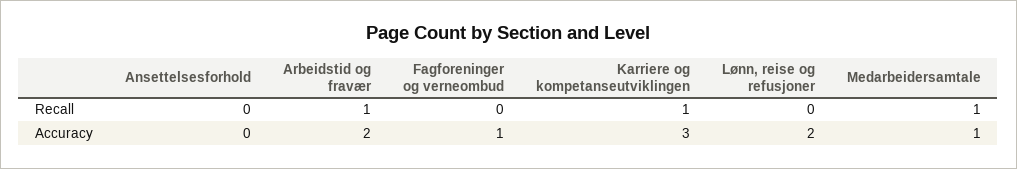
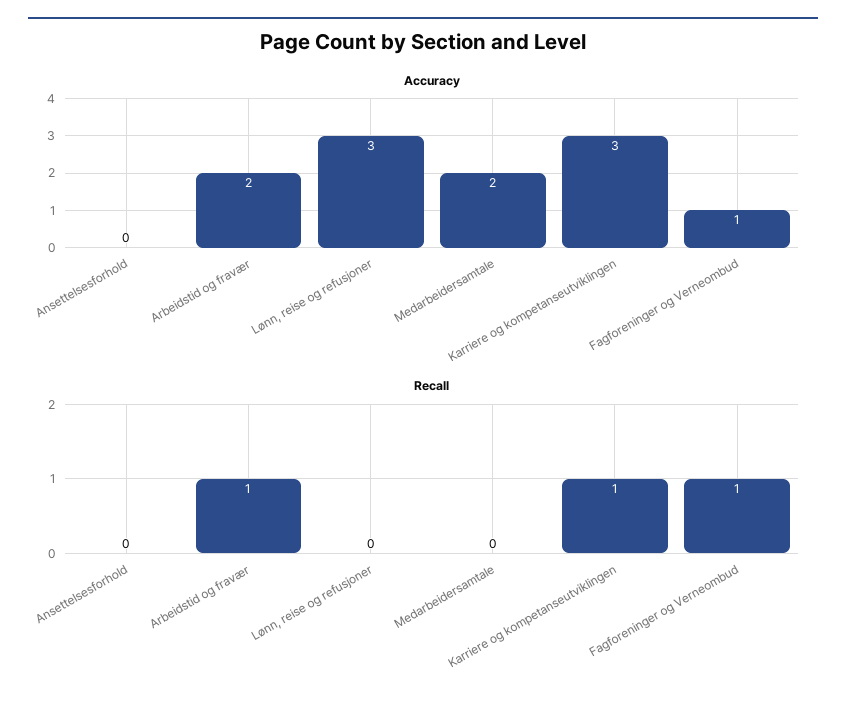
  {
    "Recall": {
      "Ansettelsesforhold": 0,
      "Arbeidstid og fravær": 1,
-     "Fagforeninger og verneombud": 0,
+     "Fagforeninger og verneombud": 1,
      "Karriere og kompetanseutviklingen": 1,
      "Lønn, reise og refusjoner": 0,
-     "Medarbeidersamtale": 1
+     "Medarbeidersamtale": 0
    },
    "Accuracy": {
      "Ansettelsesforhold": 0,
      "Arbeidstid og fravær": 2,
      "Fagforeninger og verneombud": 1,
      "Karriere og kompetanseutviklingen": 3,
-     "Lønn, reise og refusjoner": 2,
+     "Lønn, reise og refusjoner": 3,
-     "Medarbeidersamtale": 1
+     "Medarbeidersamtale": 2
    }
  }

